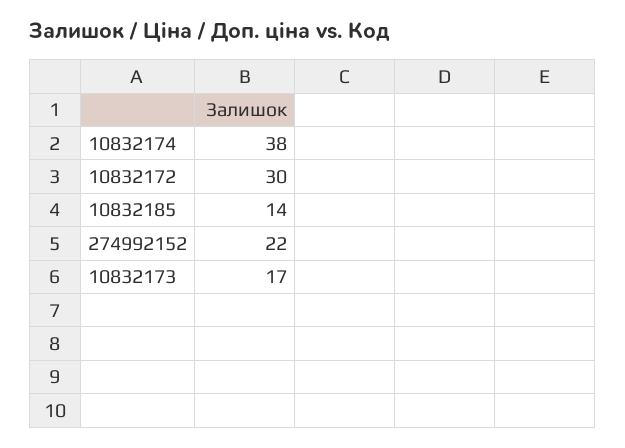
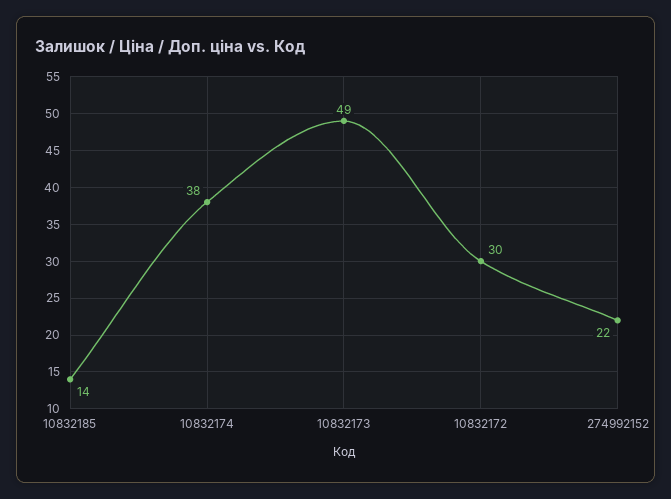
  {
    "10832174": 38,
    "10832172": 30,
    "10832185": 14,
    "274992152": 22,
-   "10832173": 17
+   "10832173": 49
  }

